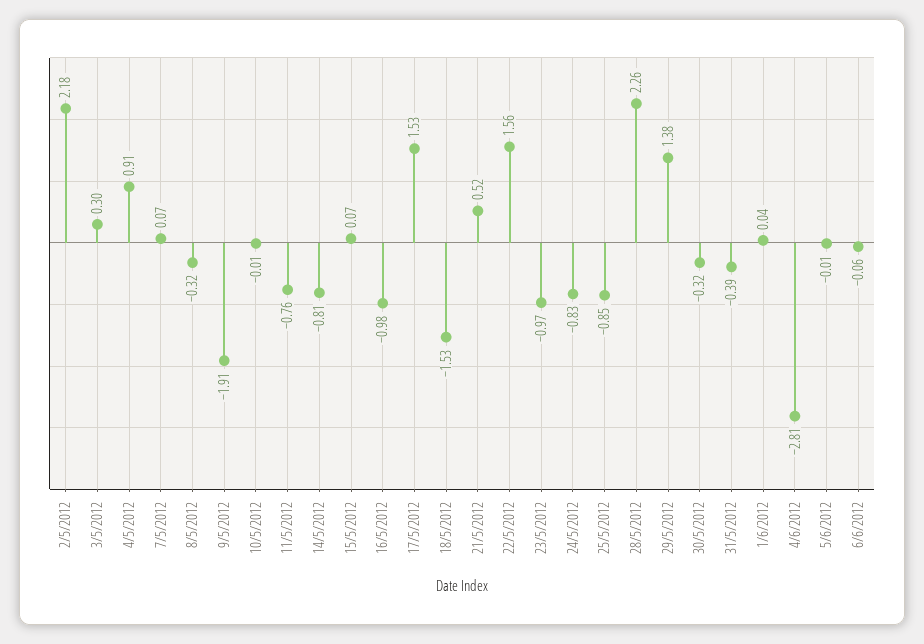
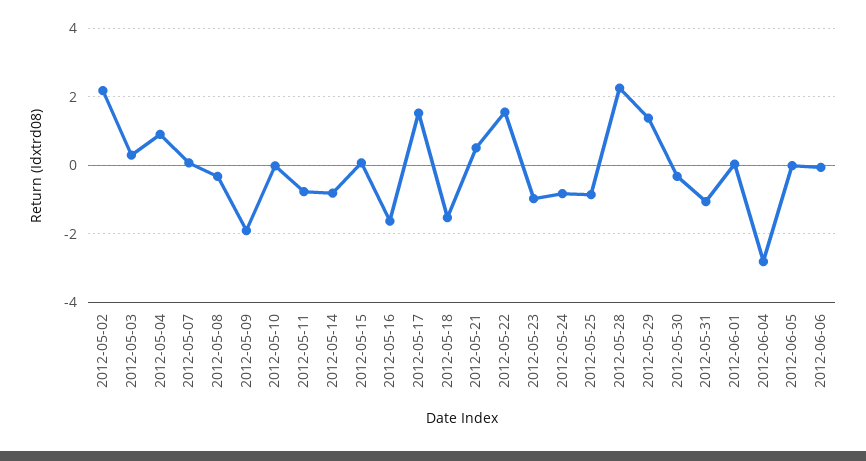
  {
    "2/5/2012": 2.18,
    "3/5/2012": 0.3,
    "4/5/2012": 0.91,
    "7/5/2012": 0.07,
    "8/5/2012": -0.32,
    "9/5/2012": -1.91,
    "10/5/2012": -0.01,
    "11/5/2012": -0.76,
    "14/5/2012": -0.81,
    "15/5/2012": 0.07,
-   "16/5/2012": -0.98,
+   "16/5/2012": -1.6,
    "17/5/2012": 1.53,
    "18/5/2012": -1.53,
    "21/5/2012": 0.52,
    "22/5/2012": 1.56,
    "23/5/2012": -0.97,
    "24/5/2012": -0.83,
    "25/5/2012": -0.85,
    "28/5/2012": 2.26,
    "29/5/2012": 1.38,
    "30/5/2012": -0.32,
-   "31/5/2012": -0.39,
+   "31/5/2012": -1,
    "1/6/2012": 0.04,
    "4/6/2012": -2.81,
    "5/6/2012": -0.01,
    "6/6/2012": -0.06
  }

